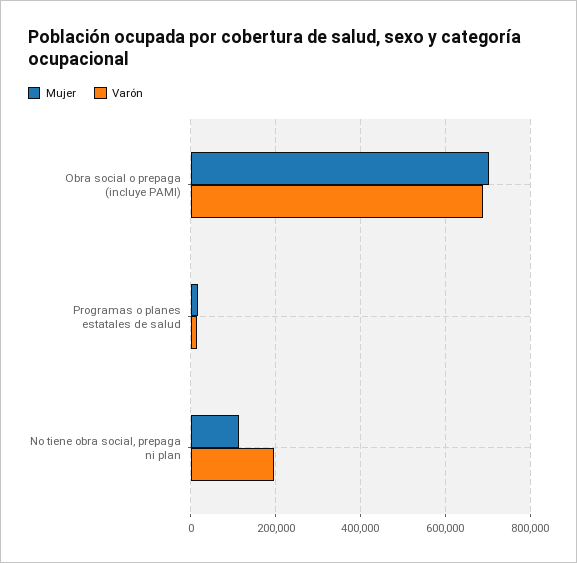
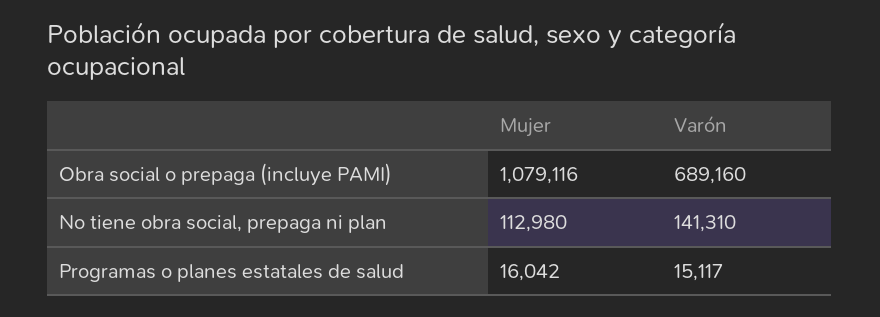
  {
    "Mujer": {
-     "Obra social o prepaga (incluye PAMI)": 700000,
+     "Obra social o prepaga (incluye PAMI)": 1079116,
      "Programas o planes estatales de salud": 16042,
      "No tiene obra social, prepaga ni plan": 112980
    },
    "Varón": {
      "Obra social o prepaga (incluye PAMI)": 689160,
      "Programas o planes estatales de salud": 15117,
-     "No tiene obra social, prepaga ni plan": 200000
+     "No tiene obra social, prepaga ni plan": 141310
    }
  }

